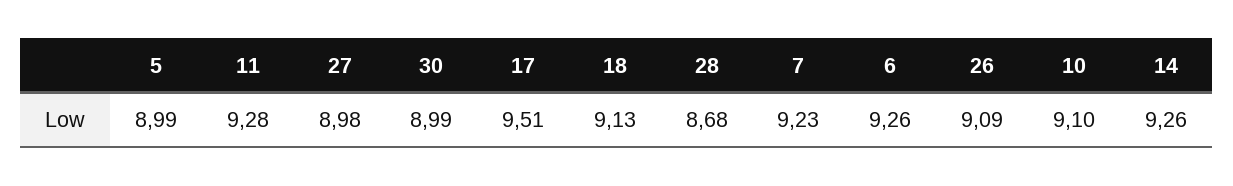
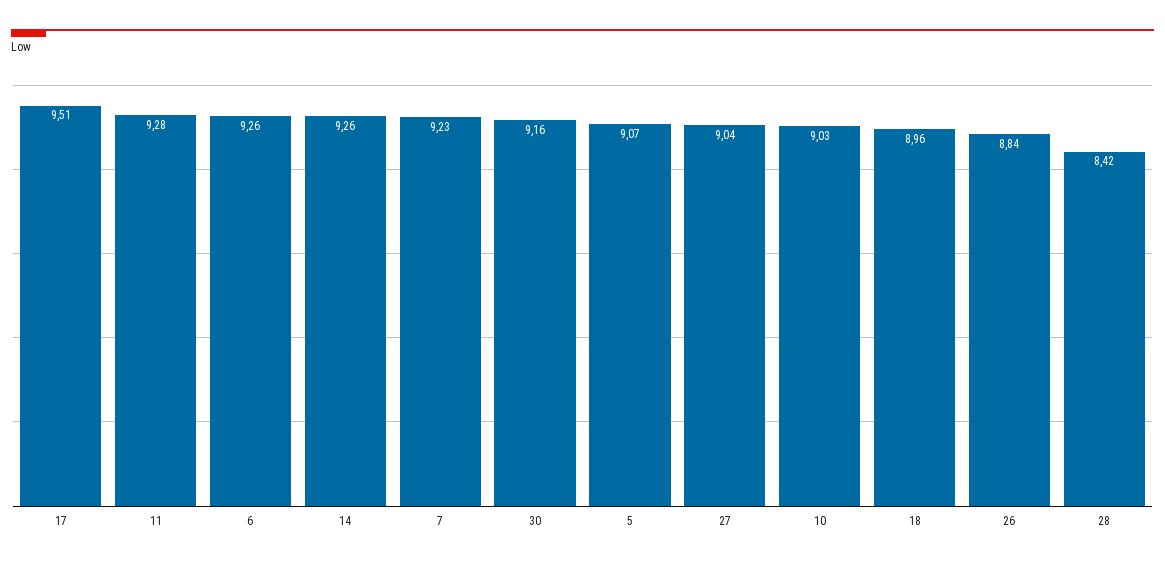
  {
-   "5": 8.99,
+   "5": 9.07,
    "11": 9.28,
-   "27": 8.98,
+   "27": 9.04,
-   "30": 8.99,
+   "30": 9.16,
    "17": 9.51,
-   "18": 9.13,
+   "18": 8.96,
-   "28": 8.68,
+   "28": 8.42,
    "7": 9.23,
    "6": 9.26,
-   "26": 9.09,
+   "26": 8.84,
-   "10": 9.1,
+   "10": 9.03,
    "14": 9.26
  }

